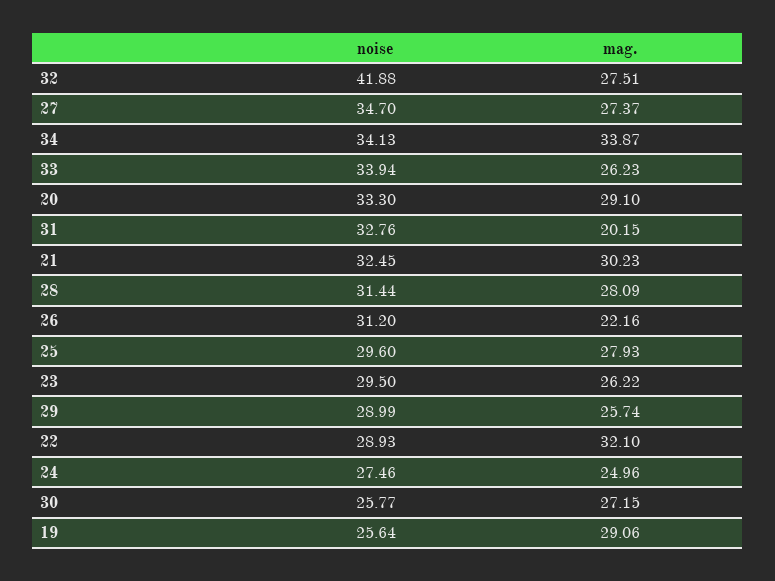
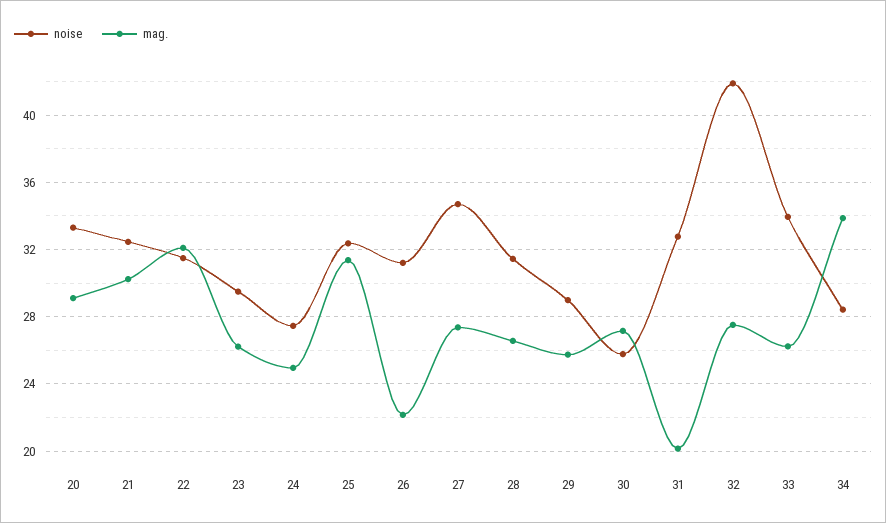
  {
    "noise": {
      "32": 41.88,
      "27": 34.7,
-     "34": 34.13,
+     "34": 28.5,
      "33": 33.94,
      "20": 33.3,
      "31": 32.76,
      "21": 32.45,
      "28": 31.44,
      "26": 31.2,
-     "25": 29.6,
+     "25": 32.5,
      "23": 29.5,
      "29": 28.99,
-     "22": 28.93,
+     "22": 31.5,
      "24": 27.46,
-     "30": 25.77,
+     "30": 25.77
-     "19": 25.64
    },
    "mag.": {
      "32": 27.51,
      "27": 27.37,
      "34": 33.87,
      "33": 26.23,
      "20": 29.1,
      "31": 20.15,
      "21": 30.23,
-     "28": 28.09,
+     "28": 26.5,
      "26": 22.16,
-     "25": 27.93,
+     "25": 31.5,
      "23": 26.22,
      "29": 25.74,
      "22": 32.1,
      "24": 24.96,
-     "30": 27.15,
+     "30": 27.15
-     "19": 29.06
    }
  }

